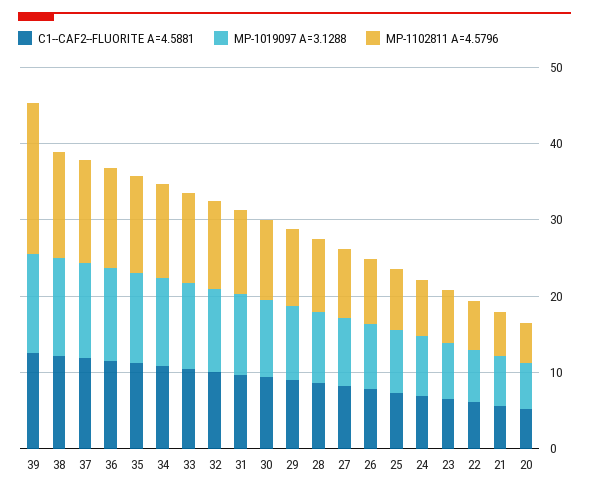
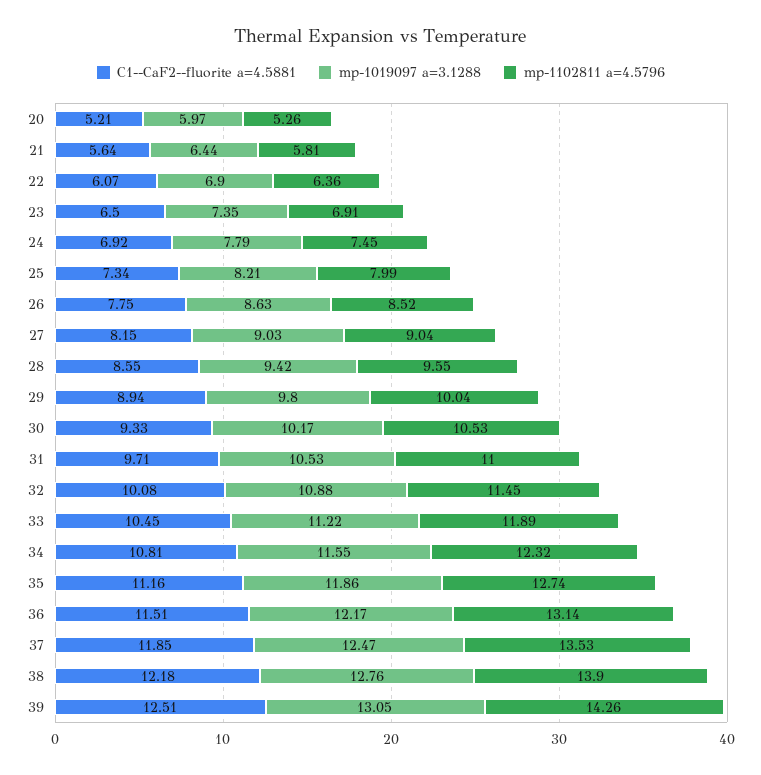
  {
    "C1--CAF2--FLUORITE A=4.5881": {
      "39": 12.51,
      "38": 12.18,
      "37": 11.85,
      "36": 11.51,
      "35": 11.16,
      "34": 10.81,
      "33": 10.45,
      "32": 10.08,
      "31": 9.71,
      "30": 9.33,
      "29": 8.94,
      "28": 8.55,
      "27": 8.15,
      "26": 7.75,
      "25": 7.34,
      "24": 6.92,
      "23": 6.5,
      "22": 6.07,
      "21": 5.64,
      "20": 5.21
    },
    "MP-1019097 A=3.1288": {
      "39": 13.05,
      "38": 12.76,
      "37": 12.47,
      "36": 12.17,
      "35": 11.86,
      "34": 11.55,
      "33": 11.22,
      "32": 10.88,
      "31": 10.53,
      "30": 10.17,
      "29": 9.8,
      "28": 9.42,
      "27": 9.03,
      "26": 8.63,
      "25": 8.21,
      "24": 7.79,
      "23": 7.35,
      "22": 6.9,
      "21": 6.44,
      "20": 5.97
    },
    "MP-1102811 A=4.5796": {
-     "39": 20,
+     "39": 14.26,
      "38": 13.9,
      "37": 13.53,
      "36": 13.14,
      "35": 12.74,
      "34": 12.32,
      "33": 11.89,
      "32": 11.45,
      "31": 11,
      "30": 10.53,
      "29": 10.04,
      "28": 9.55,
      "27": 9.04,
      "26": 8.52,
      "25": 7.99,
      "24": 7.45,
      "23": 6.91,
      "22": 6.36,
      "21": 5.81,
      "20": 5.26
    }
  }

